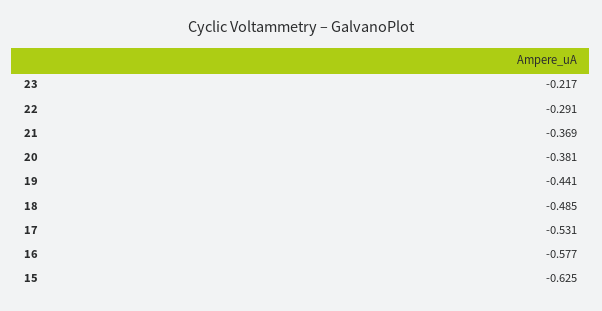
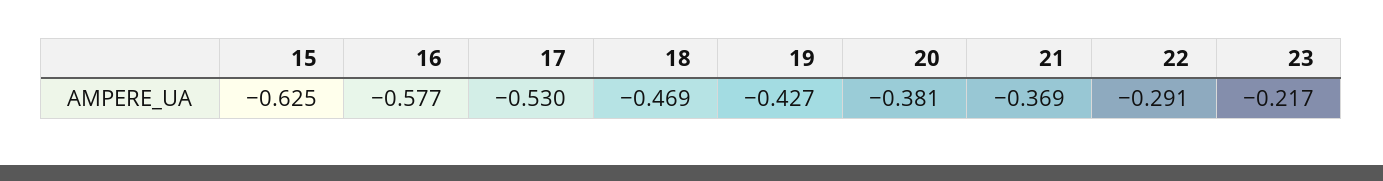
  {
    "23": -0.217,
    "22": -0.291,
    "21": -0.369,
    "20": -0.381,
-   "19": -0.441,
+   "19": -0.427,
-   "18": -0.485,
+   "18": -0.469,
-   "17": -0.531,
+   "17": -0.53,
    "16": -0.577,
    "15": -0.625
  }

